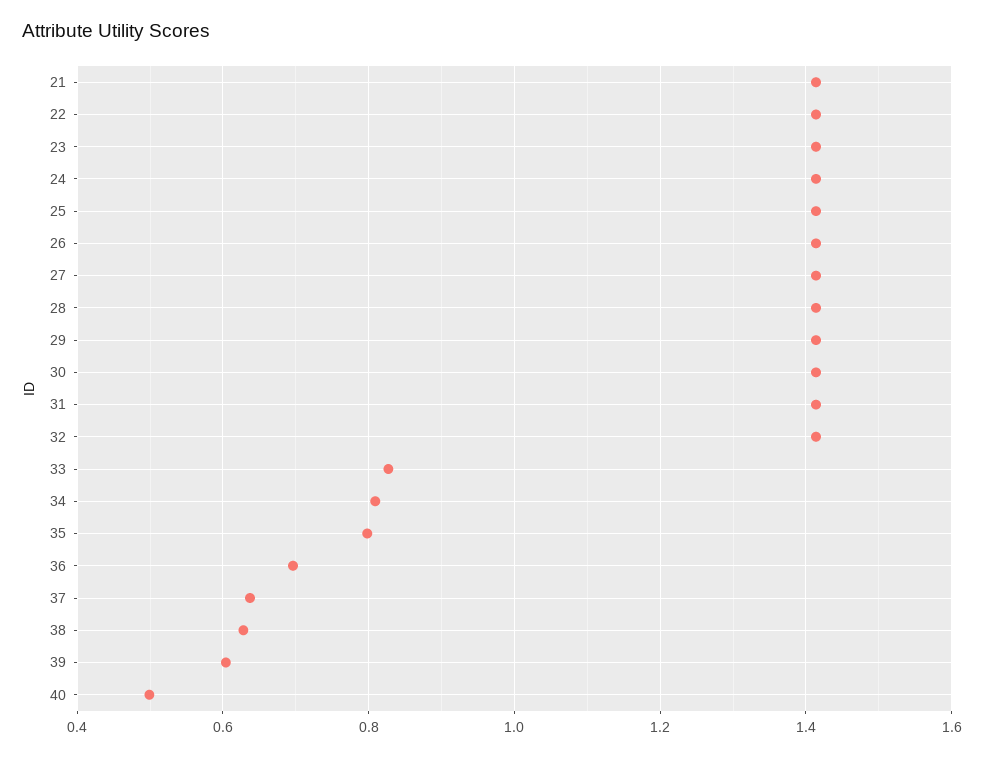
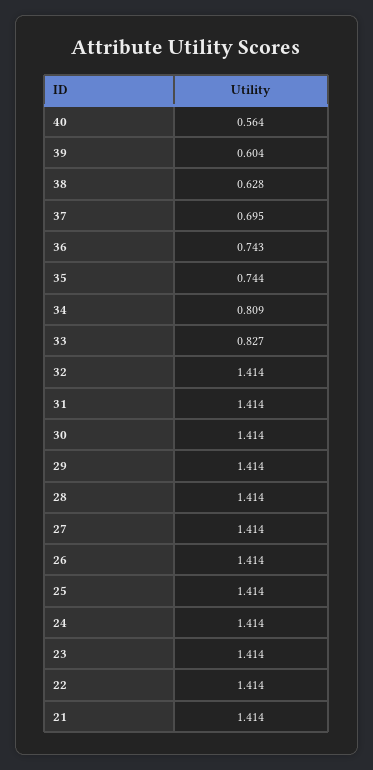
  {
    "21": 1.414,
    "22": 1.414,
    "23": 1.414,
    "24": 1.414,
    "25": 1.414,
    "26": 1.414,
    "27": 1.414,
    "28": 1.414,
    "29": 1.414,
    "30": 1.414,
    "31": 1.414,
    "32": 1.414,
    "33": 0.827,
    "34": 0.809,
-   "35": 0.8,
+   "35": 0.744,
-   "36": 0.7,
+   "36": 0.743,
-   "37": 0.64,
+   "37": 0.695,
    "38": 0.628,
    "39": 0.604,
-   "40": 0.5
+   "40": 0.564
  }

